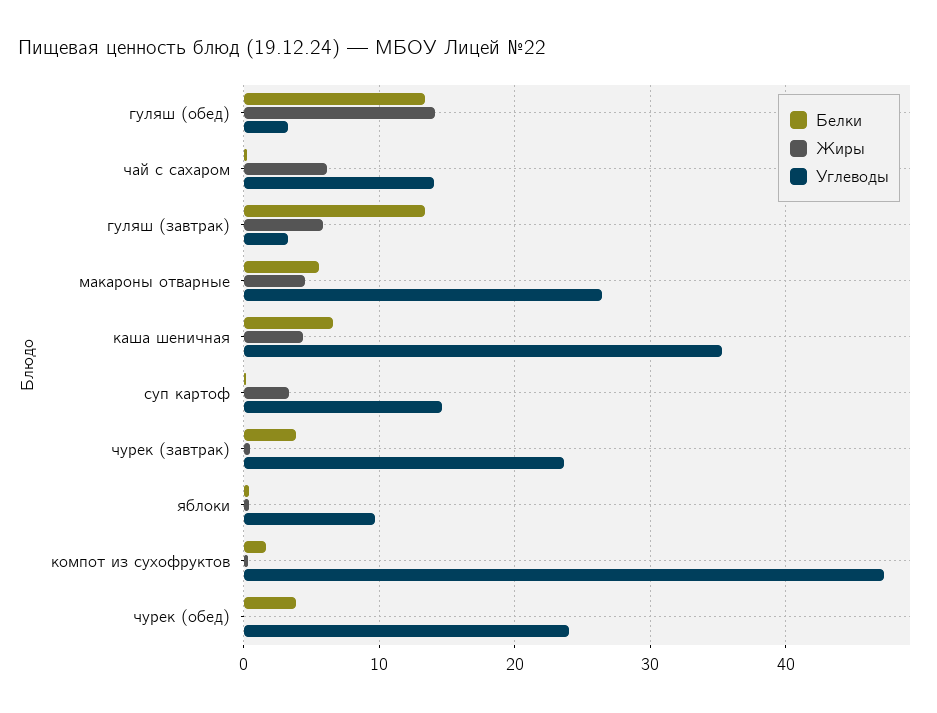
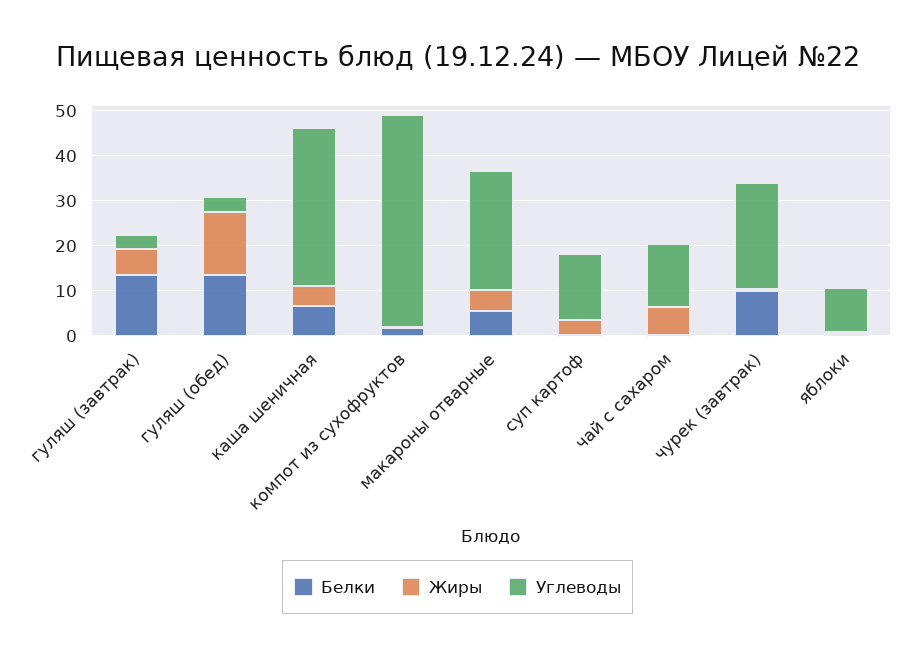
  {
    "Белки": {
      "гуляш (обед)": 13,
      "чай с сахаром": 0,
      "гуляш (завтрак)": 13,
      "макароны отварные": 6,
      "каша шеничная": 7,
      "суп картоф": 0,
-     "чурек (завтрак)": 4,
+     "чурек (завтрак)": 10,
      "яблоки": 0,
-     "компот из сухофруктов": 2,
+     "компот из сухофруктов": 2
-     "чурек (обед)": 4
    },
    "Жиры": {
      "гуляш (обед)": 14,
      "чай с сахаром": 6,
      "гуляш (завтрак)": 6,
      "макароны отварные": 5,
      "каша шеничная": 4,
      "суп картоф": 3,
      "чурек (завтрак)": 0,
      "яблоки": 0,
-     "компот из сухофруктов": 0,
+     "компот из сухофруктов": 0
-     "чурек (обед)": 0
    },
    "Углеводы": {
      "гуляш (обед)": 3,
      "чай с сахаром": 14,
      "гуляш (завтрак)": 3,
      "макароны отварные": 26,
      "каша шеничная": 35,
      "суп картоф": 15,
      "чурек (завтрак)": 24,
      "яблоки": 10,
-     "компот из сухофруктов": 47,
+     "компот из сухофруктов": 47
-     "чурек (обед)": 24
    }
  }

